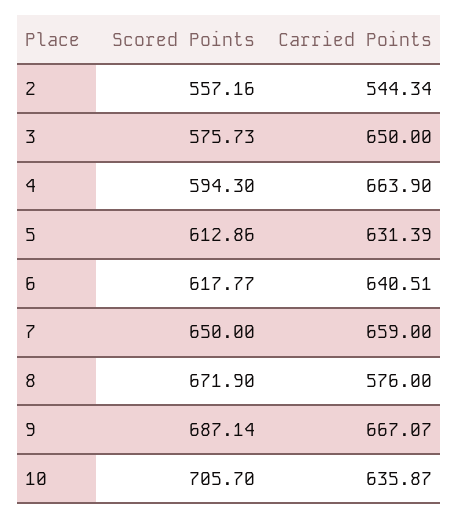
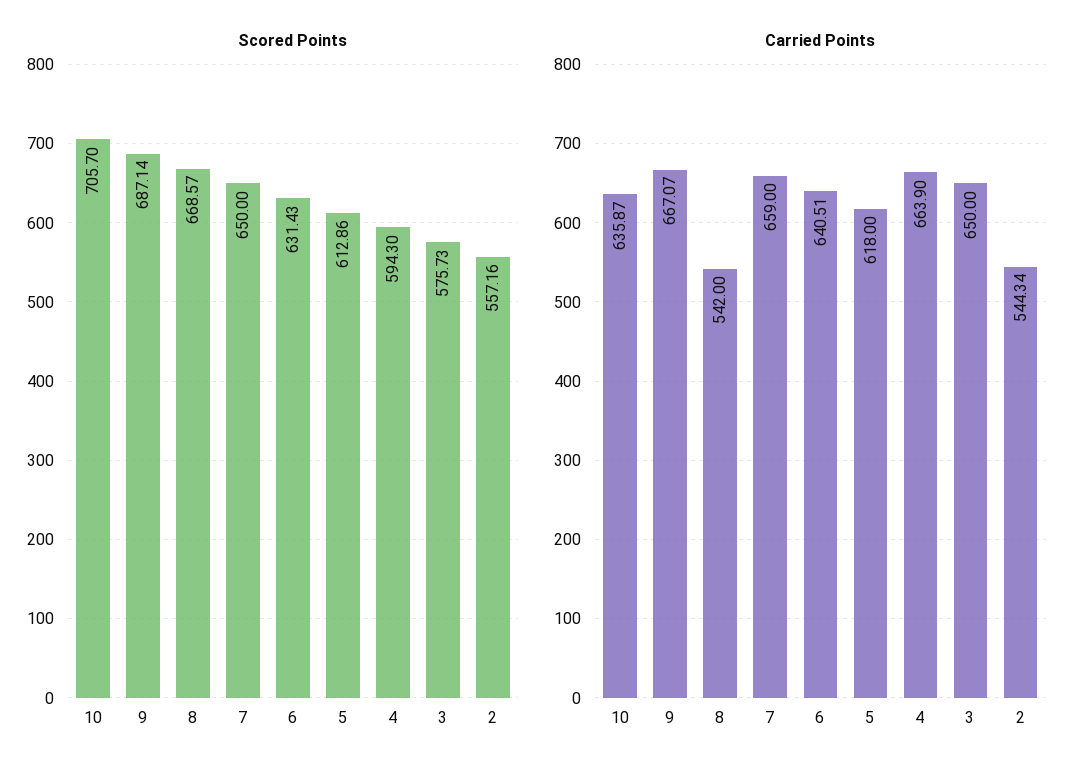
  {
    "Scored Points": {
      "2": 557.16,
      "3": 575.73,
      "4": 594.3,
      "5": 612.86,
-     "6": 617.77,
+     "6": 631.43,
      "7": 650,
-     "8": 671.9,
+     "8": 668.57,
      "9": 687.14,
      "10": 705.7
    },
    "Carried Points": {
      "2": 544.34,
      "3": 650,
      "4": 663.9,
-     "5": 631.39,
+     "5": 618,
      "6": 640.51,
      "7": 659,
-     "8": 576,
+     "8": 542,
      "9": 667.07,
      "10": 635.87
    }
  }

